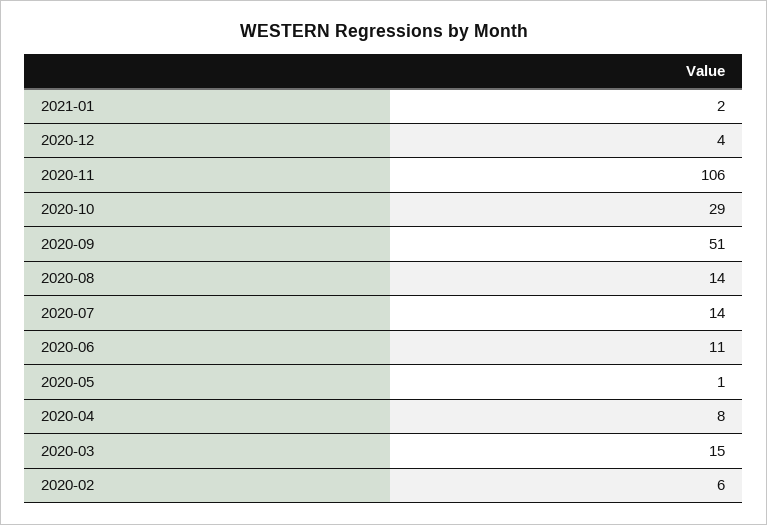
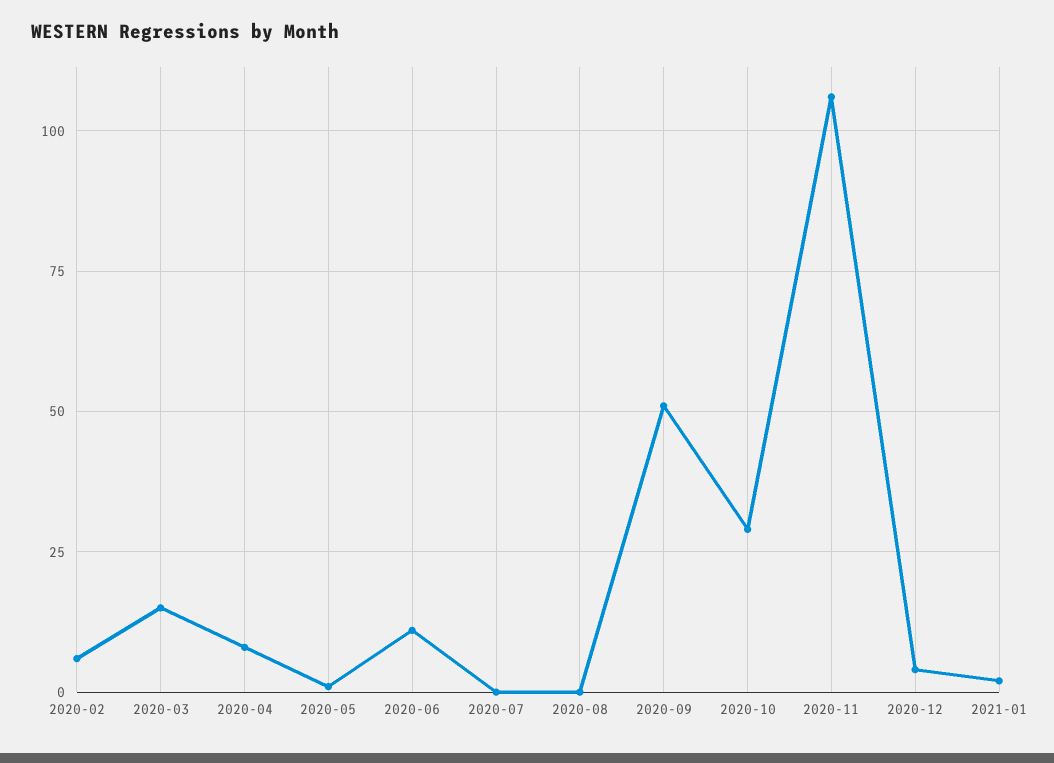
  {
    "2021-01": 2,
    "2020-12": 4,
    "2020-11": 106,
    "2020-10": 29,
    "2020-09": 51,
-   "2020-08": 14,
+   "2020-08": 0,
-   "2020-07": 14,
+   "2020-07": 0,
    "2020-06": 11,
    "2020-05": 1,
    "2020-04": 8,
    "2020-03": 15,
    "2020-02": 6
  }

